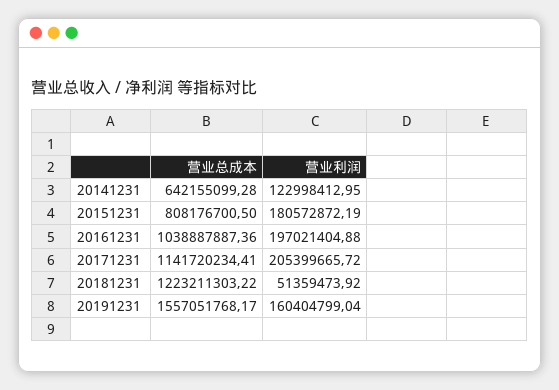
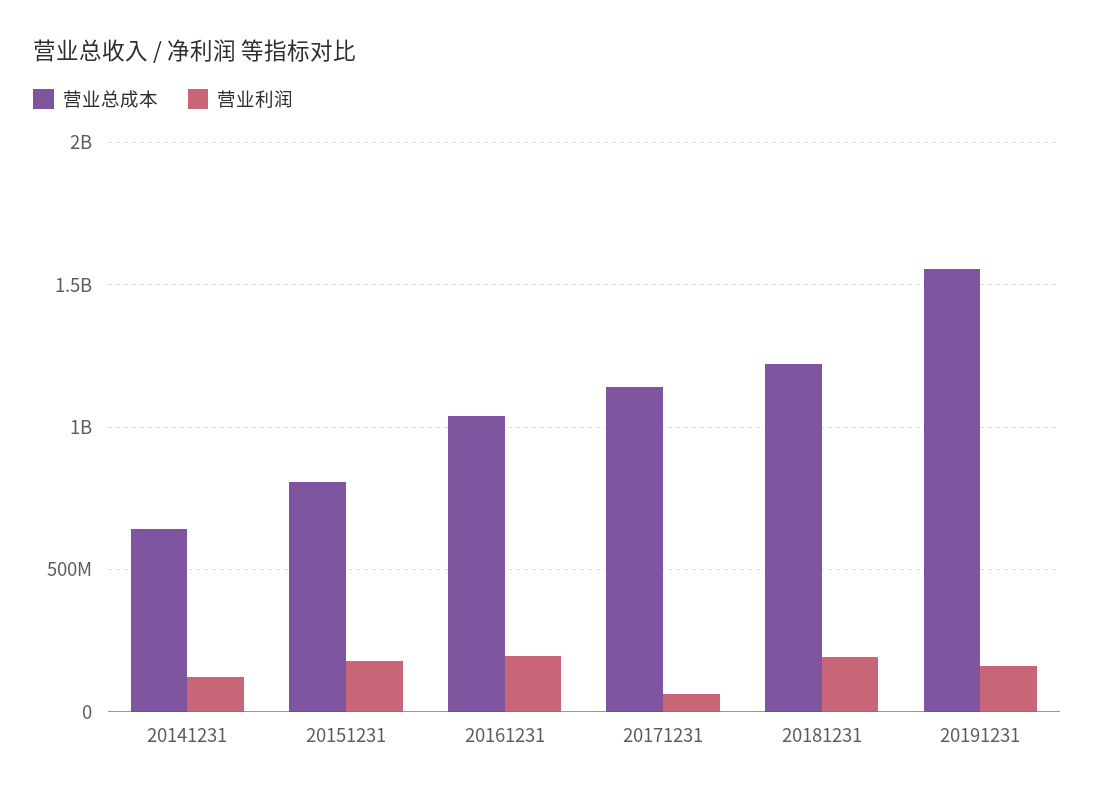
  {
    "营业总成本": {
      "20141231": 642155099.28,
      "20151231": 808176700.5,
      "20161231": 1038887887.36,
      "20171231": 1141720234.41,
      "20181231": 1223211303.22,
      "20191231": 1557051768.17
    },
    "营业利润": {
      "20141231": 122998412.95,
      "20151231": 180572872.19,
      "20161231": 197021404.88,
-     "20171231": 205399665.72,
+     "20171231": 50000000,
-     "20181231": 51359473.92,
+     "20181231": 200000000,
      "20191231": 160404799.04
    }
  }

